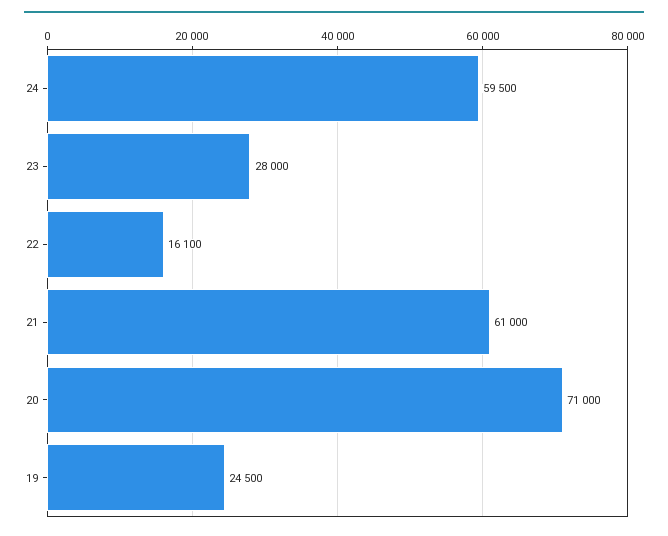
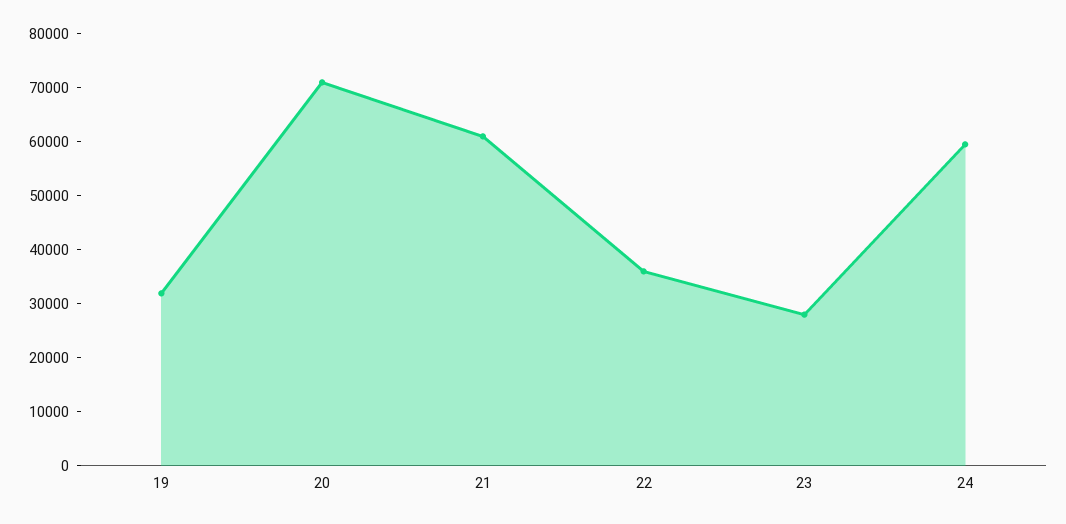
  {
    "24": 59500,
    "23": 28000,
-   "22": 16100,
+   "22": 36000,
    "21": 61000,
    "20": 71000,
-   "19": 24500
+   "19": 32000
  }

